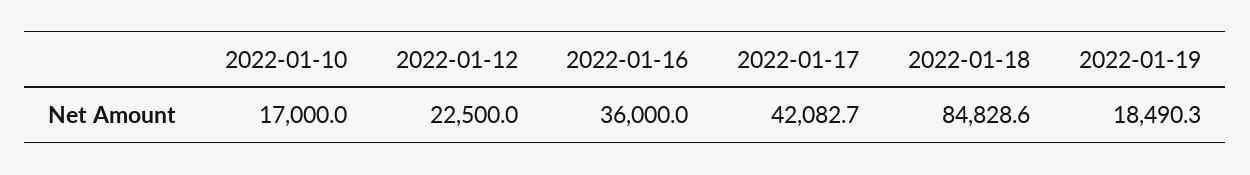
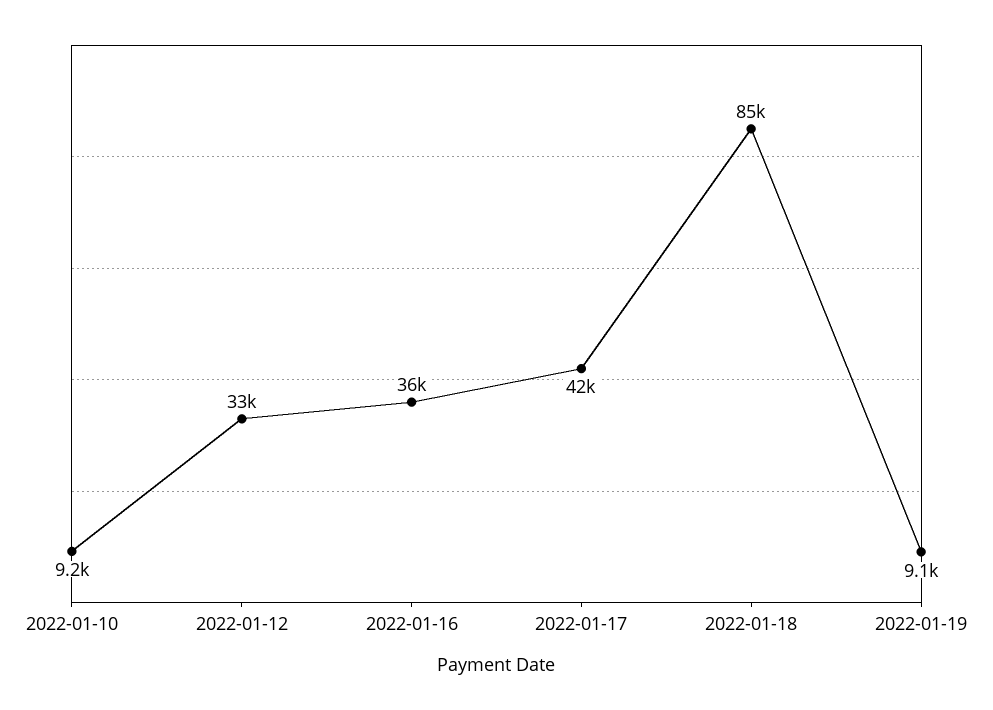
  {
-   "2022-01-10": 17000,
+   "2022-01-10": 9200,
-   "2022-01-12": 22500,
+   "2022-01-12": 33000,
    "2022-01-16": 36000,
    "2022-01-17": 42082.7,
    "2022-01-18": 84828.6,
-   "2022-01-19": 18490.3
+   "2022-01-19": 9100
  }

